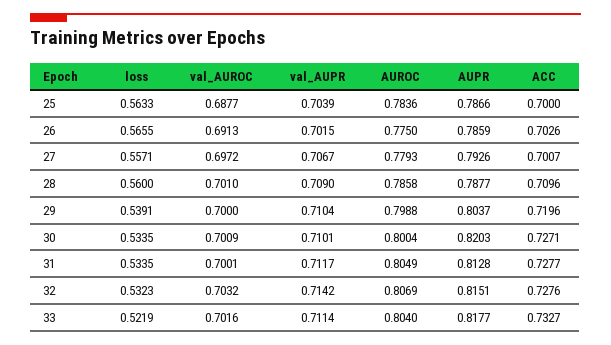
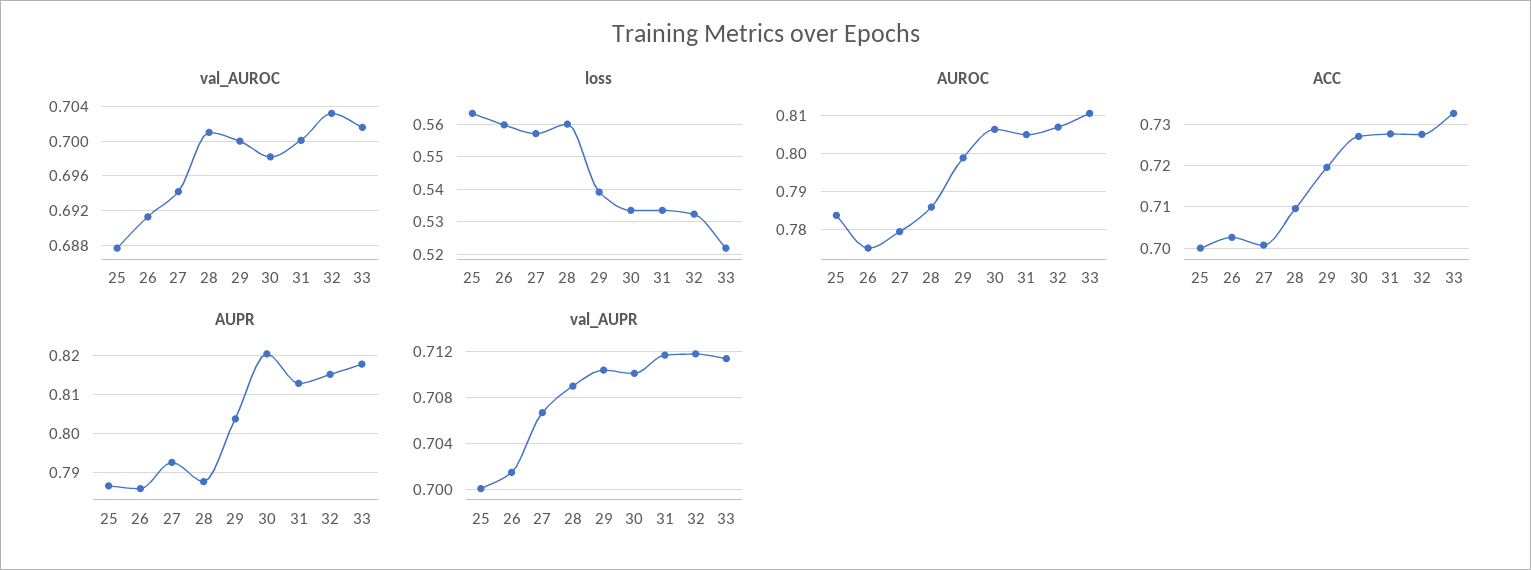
  {
    "loss": {
      "25": 0.5633,
-     "26": 0.5655,
+     "26": 0.56,
      "27": 0.5571,
      "28": 0.56,
      "29": 0.5391,
      "30": 0.5335,
      "31": 0.5335,
      "32": 0.5323,
      "33": 0.5219
    },
    "val_AUROC": {
      "25": 0.6877,
      "26": 0.6913,
-     "27": 0.6972,
+     "27": 0.694,
      "28": 0.701,
      "29": 0.7,
-     "30": 0.7009,
+     "30": 0.698,
      "31": 0.7001,
      "32": 0.7032,
      "33": 0.7016
    },
    "val_AUPR": {
-     "25": 0.7039,
+     "25": 0.7,
      "26": 0.7015,
      "27": 0.7067,
      "28": 0.709,
      "29": 0.7104,
      "30": 0.7101,
      "31": 0.7117,
-     "32": 0.7142,
+     "32": 0.712,
      "33": 0.7114
    },
    "AUROC": {
      "25": 0.7836,
      "26": 0.775,
      "27": 0.7793,
      "28": 0.7858,
      "29": 0.7988,
-     "30": 0.8004,
+     "30": 0.806,
      "31": 0.8049,
      "32": 0.8069,
-     "33": 0.804
+     "33": 0.81
    },
    "AUPR": {
      "25": 0.7866,
      "26": 0.7859,
      "27": 0.7926,
      "28": 0.7877,
      "29": 0.8037,
      "30": 0.8203,
      "31": 0.8128,
      "32": 0.8151,
      "33": 0.8177
    },
    "ACC": {
      "25": 0.7,
      "26": 0.7026,
      "27": 0.7007,
      "28": 0.7096,
      "29": 0.7196,
      "30": 0.7271,
      "31": 0.7277,
      "32": 0.7276,
      "33": 0.7327
    }
  }

